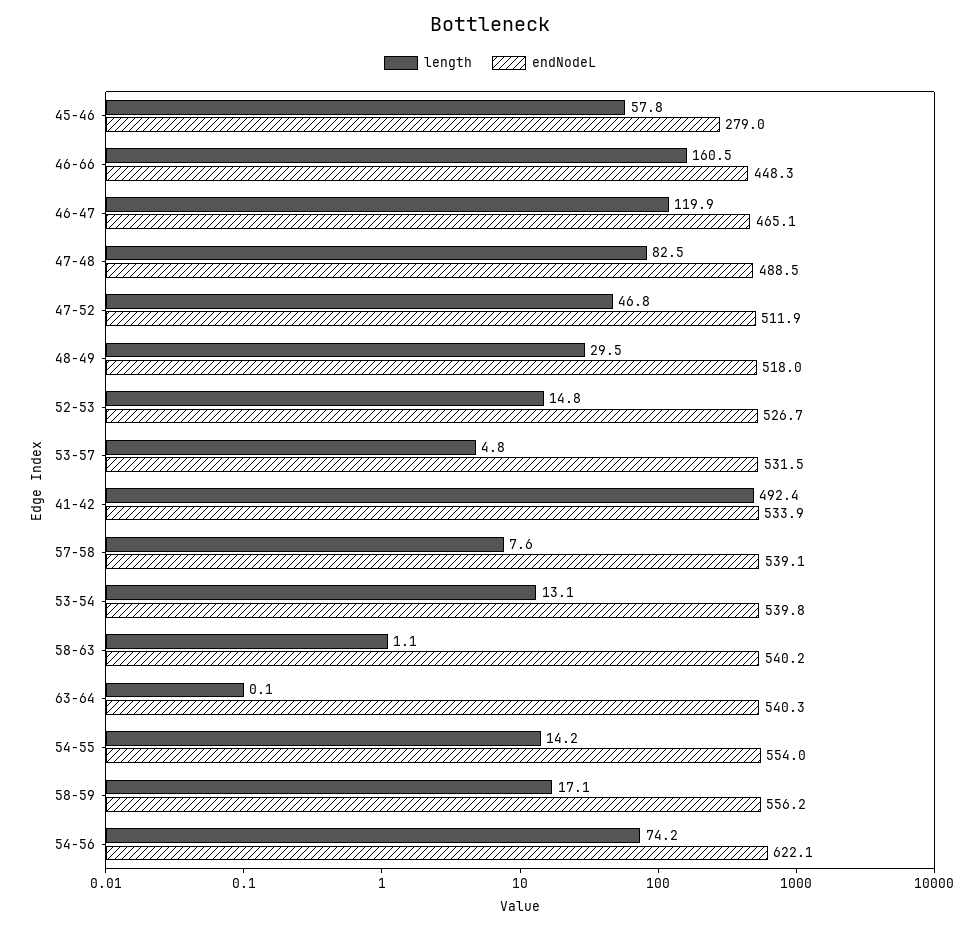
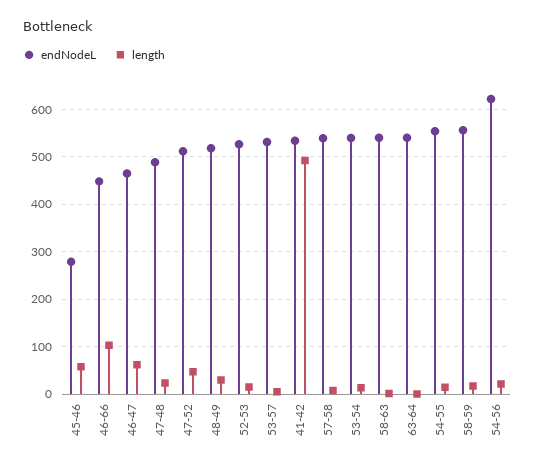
  {
    "length": {
      "45-46": 57.8,
-     "46-66": 160.5,
+     "46-66": 100,
-     "46-47": 119.9,
+     "46-47": 60,
-     "47-48": 82.5,
+     "47-48": 20,
      "47-52": 46.8,
      "48-49": 29.5,
      "52-53": 14.8,
      "53-57": 4.8,
      "41-42": 492.4,
      "57-58": 7.6,
      "53-54": 13.1,
      "58-63": 1.1,
      "63-64": 0.1,
      "54-55": 14.2,
      "58-59": 17.1,
-     "54-56": 74.2
+     "54-56": 20
    },
    "endNodeL": {
      "45-46": 279,
      "46-66": 448.3,
      "46-47": 465.1,
      "47-48": 488.5,
      "47-52": 511.9,
      "48-49": 518,
      "52-53": 526.7,
      "53-57": 531.5,
      "41-42": 533.9,
      "57-58": 539.1,
      "53-54": 539.8,
      "58-63": 540.2,
      "63-64": 540.3,
      "54-55": 554,
      "58-59": 556.2,
      "54-56": 622.1
    }
  }

